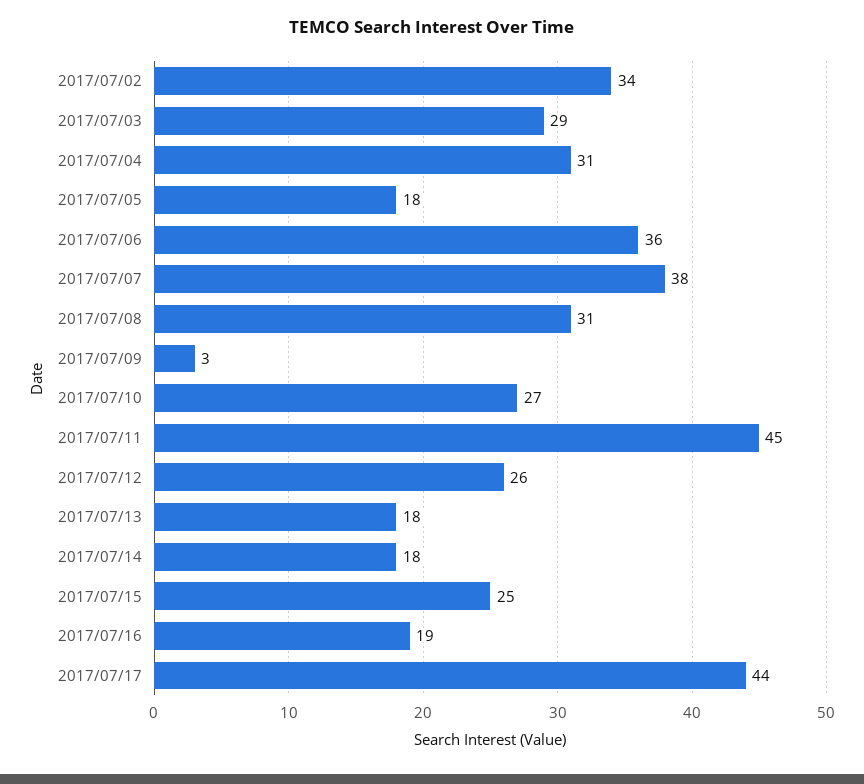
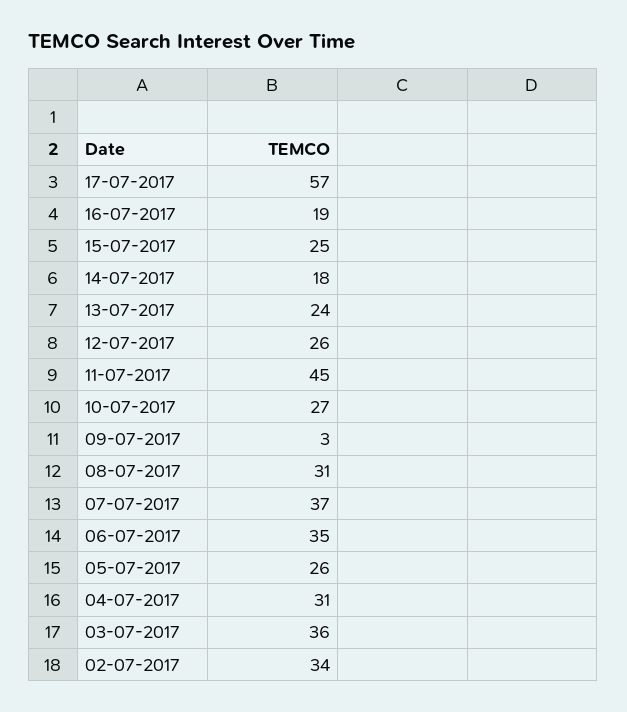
  {
    "2017/07/02": 34,
-   "2017/07/03": 29,
+   "2017/07/03": 36,
    "2017/07/04": 31,
-   "2017/07/05": 18,
+   "2017/07/05": 26,
-   "2017/07/06": 36,
+   "2017/07/06": 35,
-   "2017/07/07": 38,
+   "2017/07/07": 37,
    "2017/07/08": 31,
    "2017/07/09": 3,
    "2017/07/10": 27,
    "2017/07/11": 45,
    "2017/07/12": 26,
-   "2017/07/13": 18,
+   "2017/07/13": 24,
    "2017/07/14": 18,
    "2017/07/15": 25,
    "2017/07/16": 19,
-   "2017/07/17": 44
+   "2017/07/17": 57
  }

